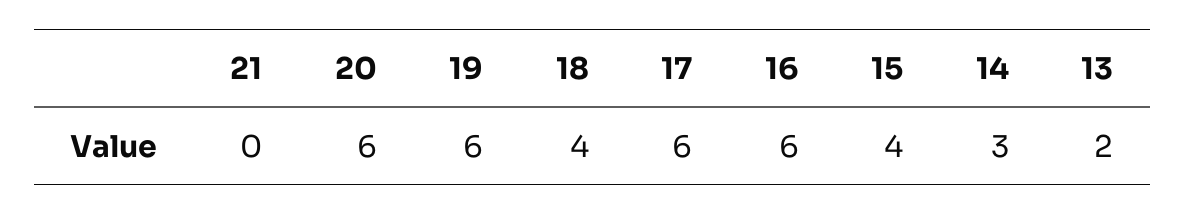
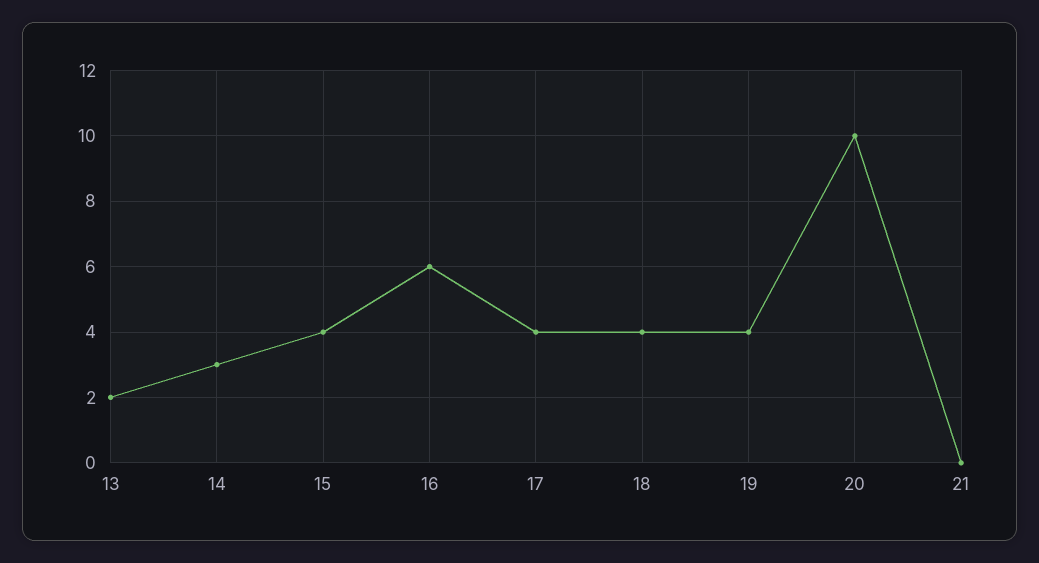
  {
    "21": 0,
-   "20": 6,
+   "20": 10,
-   "19": 6,
+   "19": 4,
    "18": 4,
-   "17": 6,
+   "17": 4,
    "16": 6,
    "15": 4,
    "14": 3,
    "13": 2
  }

